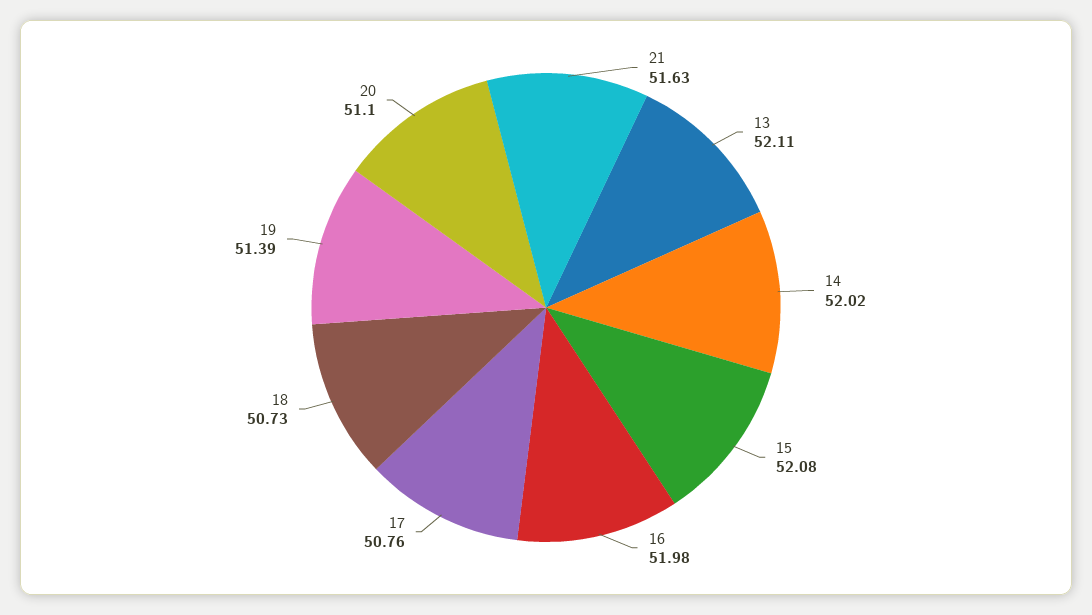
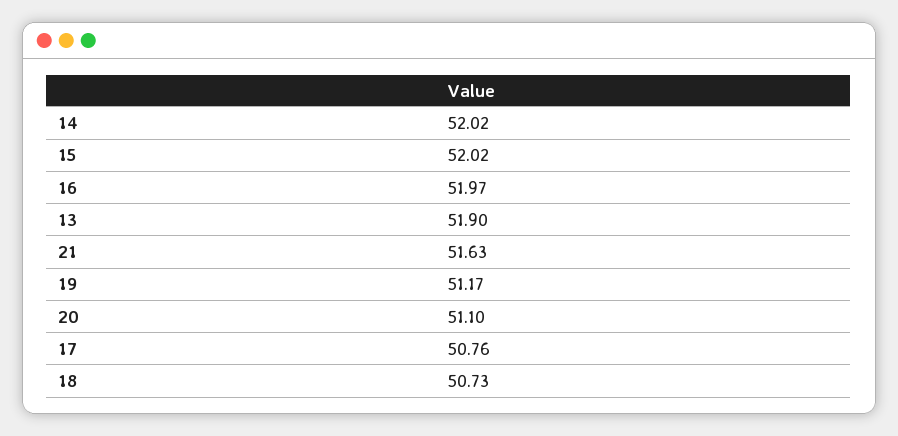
  {
    "21": 51.63,
-   "13": 52.11,
+   "13": 51.9,
    "14": 52.02,
-   "15": 52.08,
+   "15": 52.02,
-   "16": 51.98,
+   "16": 51.97,
    "17": 50.76,
    "18": 50.73,
-   "19": 51.39,
+   "19": 51.17,
    "20": 51.1
  }

